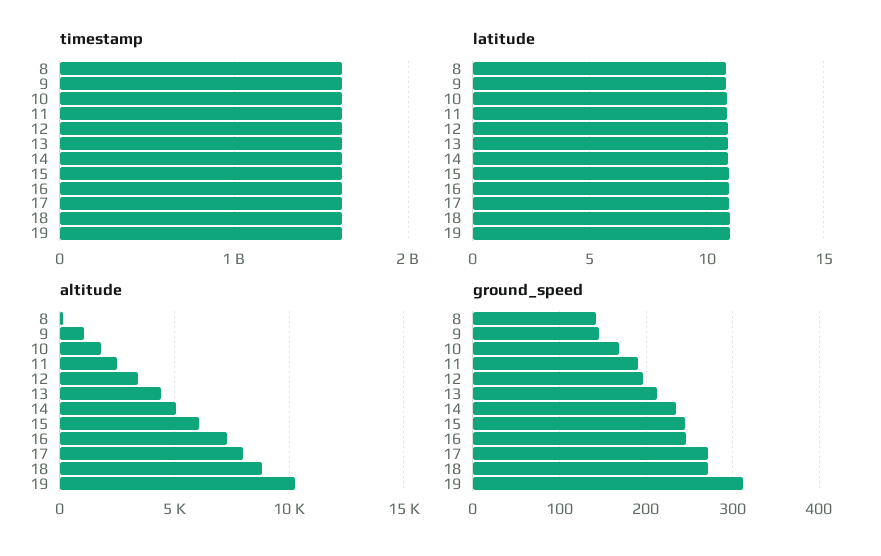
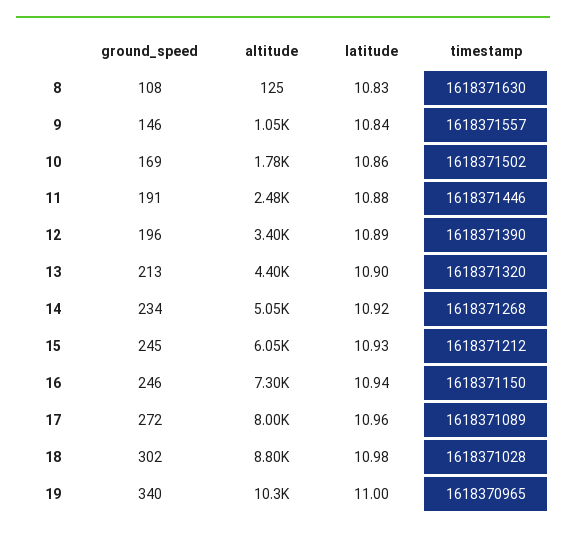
  {
    "timestamp": {
      "8": 1618371630,
      "9": 1618371557,
      "10": 1618371502,
      "11": 1618371446,
      "12": 1618371390,
      "13": 1618371320,
      "14": 1618371268,
      "15": 1618371212,
      "16": 1618371150,
      "17": 1618371089,
      "18": 1618371028,
      "19": 1618370965
    },
    "latitude": {
      "8": 10.83,
      "9": 10.84,
      "10": 10.86,
      "11": 10.88,
      "12": 10.89,
      "13": 10.9,
      "14": 10.92,
      "15": 10.93,
      "16": 10.94,
      "17": 10.96,
      "18": 10.98,
      "19": 11
    },
    "altitude": {
      "8": 125,
      "9": 1050,
      "10": 1780,
      "11": 2480,
      "12": 3400,
      "13": 4400,
      "14": 5050,
      "15": 6050,
      "16": 7300,
      "17": 8000,
      "18": 8800,
      "19": 10300
    },
    "ground_speed": {
-     "8": 140,
+     "8": 108,
      "9": 146,
      "10": 169,
      "11": 191,
      "12": 196,
      "13": 213,
      "14": 234,
      "15": 245,
      "16": 246,
      "17": 272,
-     "18": 270,
+     "18": 302,
-     "19": 310
+     "19": 340
    }
  }

